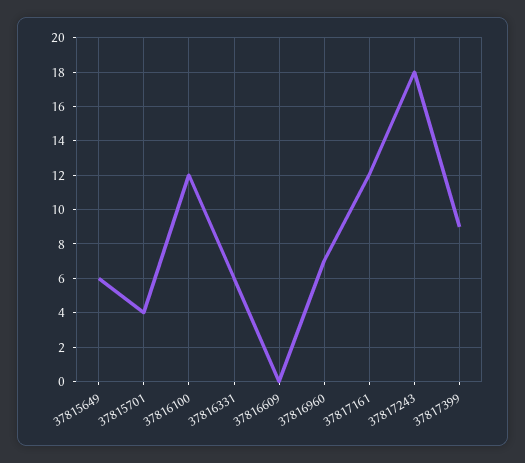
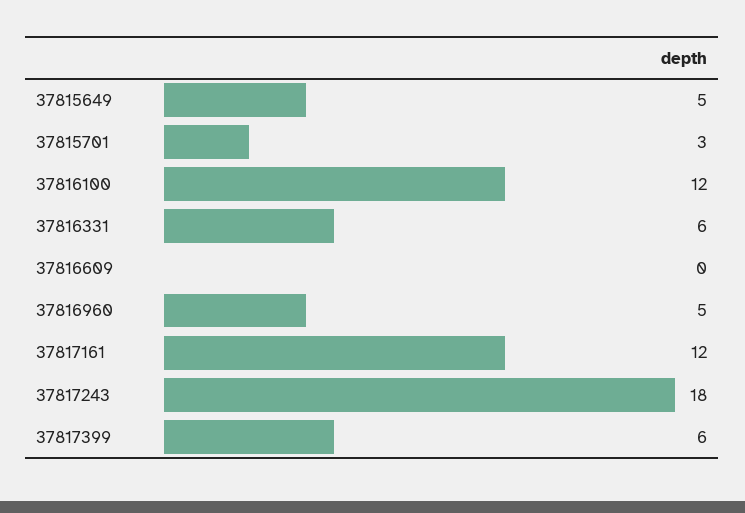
  {
-   "37815649": 6,
+   "37815649": 5,
-   "37815701": 4,
+   "37815701": 3,
    "37816100": 12,
    "37816331": 6,
    "37816609": 0,
-   "37816960": 7,
+   "37816960": 5,
    "37817161": 12,
    "37817243": 18,
-   "37817399": 9
+   "37817399": 6
  }

